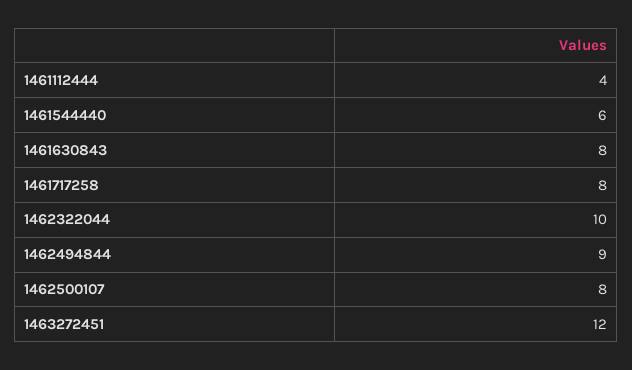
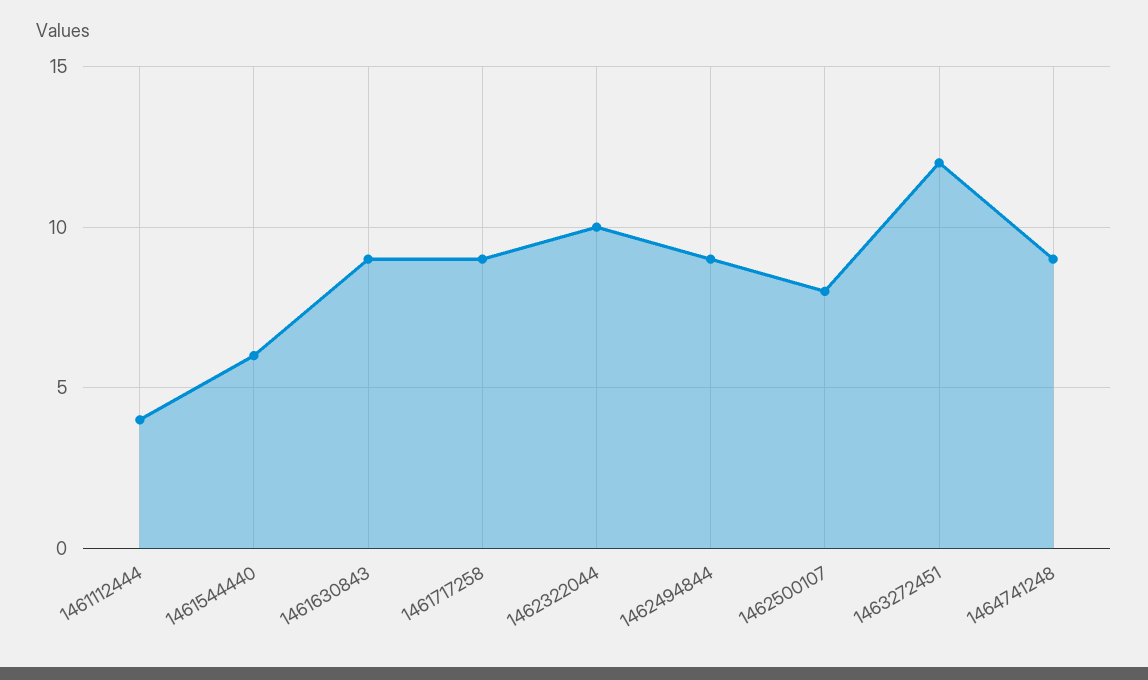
  {
    "1461112444": 4,
    "1461544440": 6,
-   "1461630843": 8,
+   "1461630843": 9,
-   "1461717258": 8,
+   "1461717258": 9,
    "1462322044": 10,
    "1462494844": 9,
    "1462500107": 8,
-   "1463272451": 12
+   "1463272451": 12,
+   "1464741248": 9
  }

